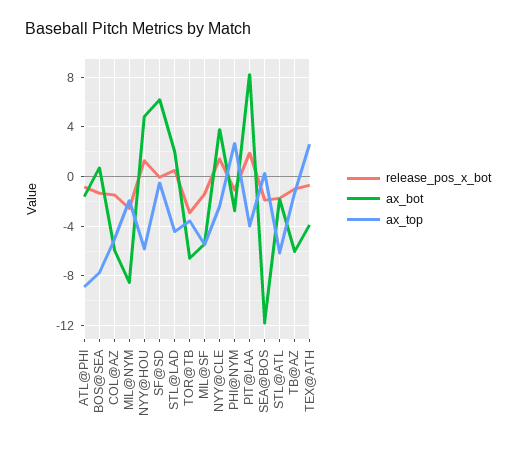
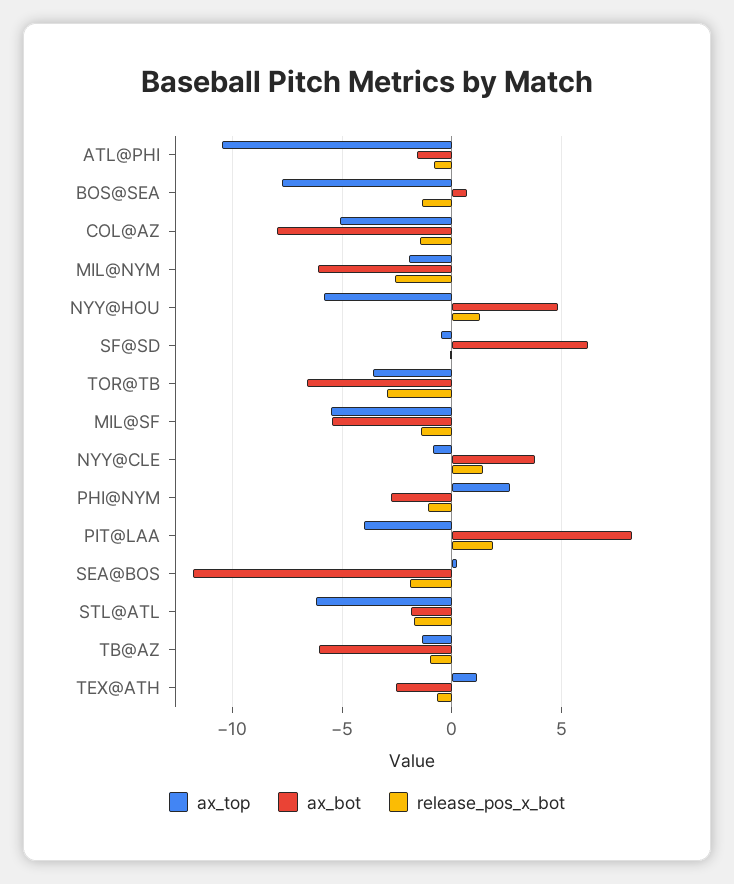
  {
    "release_pos_x_bot": {
      "ATL@PHI": -1,
      "BOS@SEA": -1.5,
      "COL@AZ": -1.5,
      "MIL@NYM": -2.5,
      "NYY@HOU": 1.5,
      "SF@SD": 0,
-     "STL@LAD": 0.5,
      "TOR@TB": -3,
      "MIL@SF": -1.5,
      "NYY@CLE": 1.5,
      "PHI@NYM": -1,
      "PIT@LAA": 2,
      "SEA@BOS": -2,
      "STL@ATL": -1.5,
      "TB@AZ": -1,
      "TEX@ATH": -0.5
    },
    "ax_bot": {
      "ATL@PHI": -1.5,
      "BOS@SEA": 0.5,
-     "COL@AZ": -6,
+     "COL@AZ": -8,
-     "MIL@NYM": -8.5,
+     "MIL@NYM": -6,
      "NYY@HOU": 5,
      "SF@SD": 6,
-     "STL@LAD": 2,
      "TOR@TB": -6.5,
      "MIL@SF": -5.5,
      "NYY@CLE": 4,
      "PHI@NYM": -3,
      "PIT@LAA": 8,
      "SEA@BOS": -12,
      "STL@ATL": -2,
      "TB@AZ": -6,
-     "TEX@ATH": -4
+     "TEX@ATH": -2.5
    },
    "ax_top": {
-     "ATL@PHI": -9,
+     "ATL@PHI": -10.5,
      "BOS@SEA": -8,
      "COL@AZ": -5,
      "MIL@NYM": -2,
      "NYY@HOU": -6,
      "SF@SD": -0.5,
-     "STL@LAD": -4.5,
      "TOR@TB": -3.5,
      "MIL@SF": -5.5,
-     "NYY@CLE": -2.5,
+     "NYY@CLE": -1,
      "PHI@NYM": 2.5,
      "PIT@LAA": -4,
      "SEA@BOS": 0.5,
      "STL@ATL": -6,
      "TB@AZ": -1.5,
-     "TEX@ATH": 2.5
+     "TEX@ATH": 1
    }
  }

